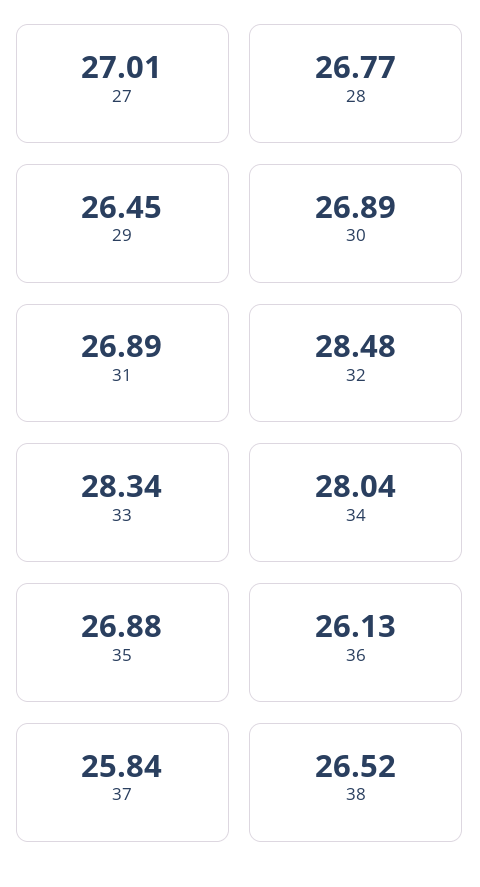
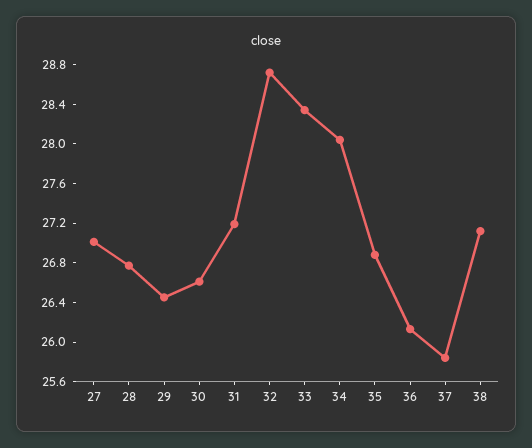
  {
    "27": 27.01,
    "28": 26.77,
    "29": 26.45,
-   "30": 26.89,
+   "30": 26.6,
-   "31": 26.89,
+   "31": 27.2,
-   "32": 28.48,
+   "32": 28.7,
    "33": 28.34,
    "34": 28.04,
    "35": 26.88,
    "36": 26.13,
    "37": 25.84,
-   "38": 26.52
+   "38": 27.1
  }

